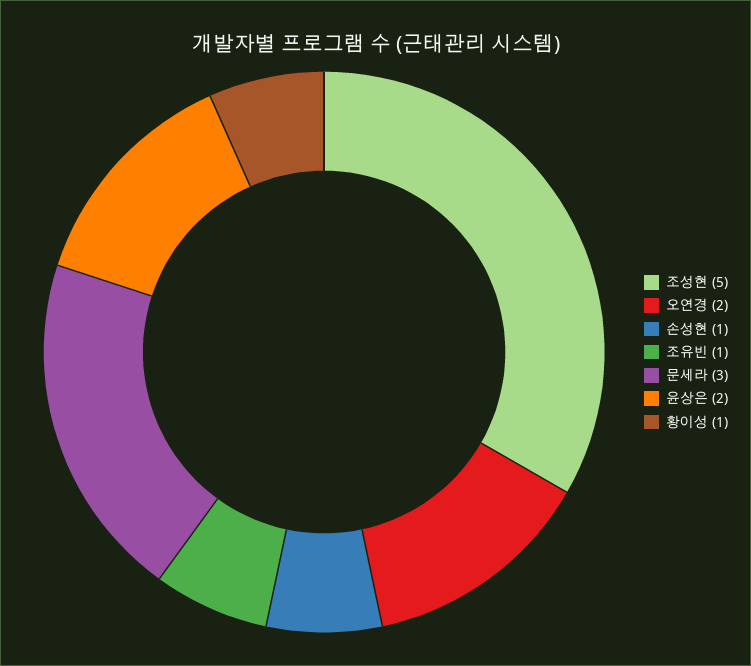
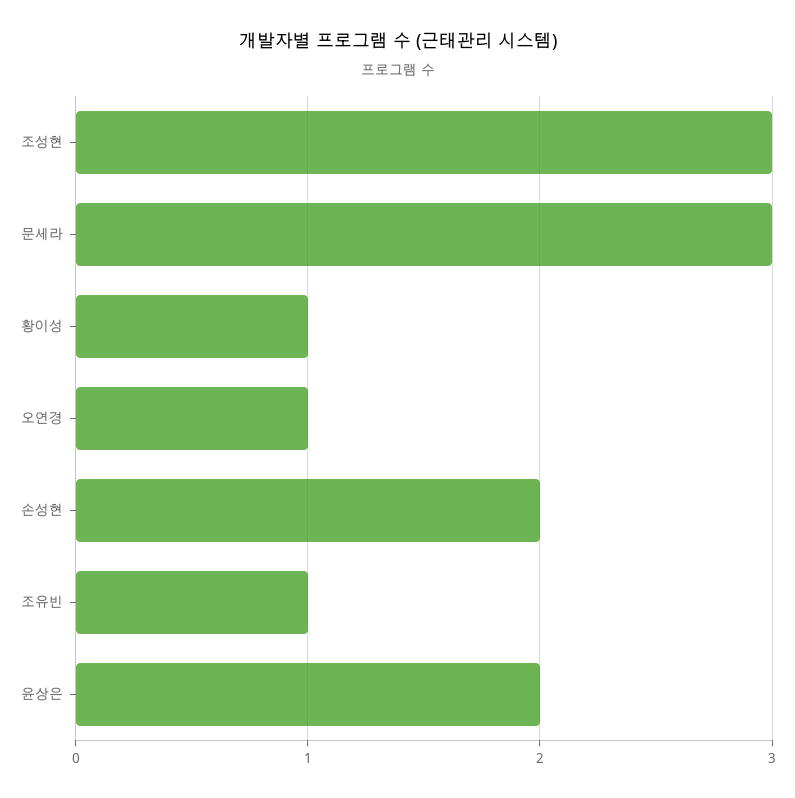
  {
-   "조성현": 5,
+   "조성현": 3,
-   "오연경": 2,
+   "오연경": 1,
-   "손성현": 1,
+   "손성현": 2,
    "조유빈": 1,
    "문세라": 3,
    "윤상은": 2,
    "황이성": 1
  }

